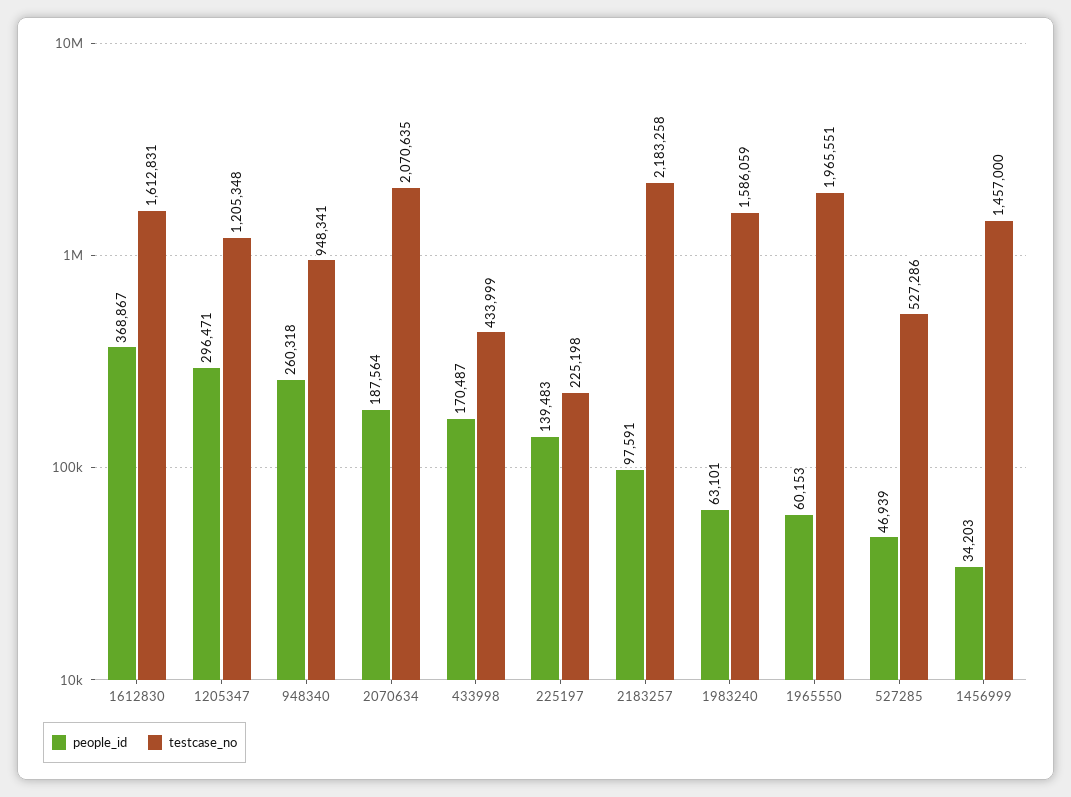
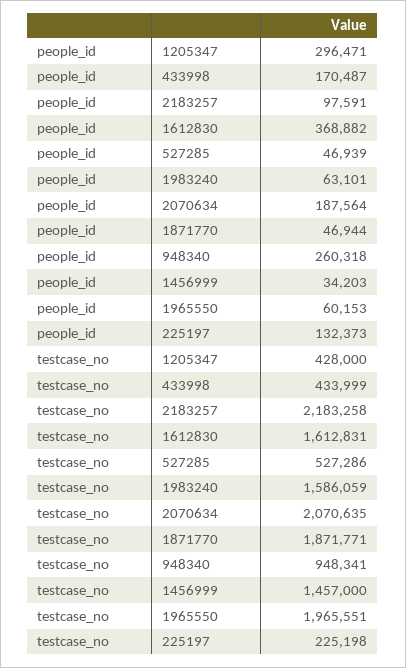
  {
    "people_id": {
-     "1612830": 368867,
+     "1612830": 368882,
      "1205347": 296471,
      "948340": 260318,
      "2070634": 187564,
      "433998": 170487,
-     "225197": 139483,
+     "225197": 132373,
      "2183257": 97591,
      "1983240": 63101,
      "1965550": 60153,
      "527285": 46939,
-     "1456999": 34203
+     "1456999": 34203,
+     "1871770": 46944
    },
    "testcase_no": {
      "1612830": 1612831,
-     "1205347": 1205348,
+     "1205347": 428000,
      "948340": 948341,
      "2070634": 2070635,
      "433998": 433999,
      "225197": 225198,
      "2183257": 2183258,
      "1983240": 1586059,
      "1965550": 1965551,
      "527285": 527286,
-     "1456999": 1457000
+     "1456999": 1457000,
+     "1871770": 1871771
    }
  }

